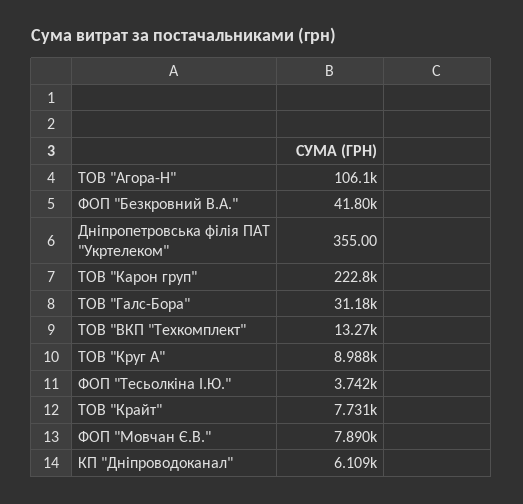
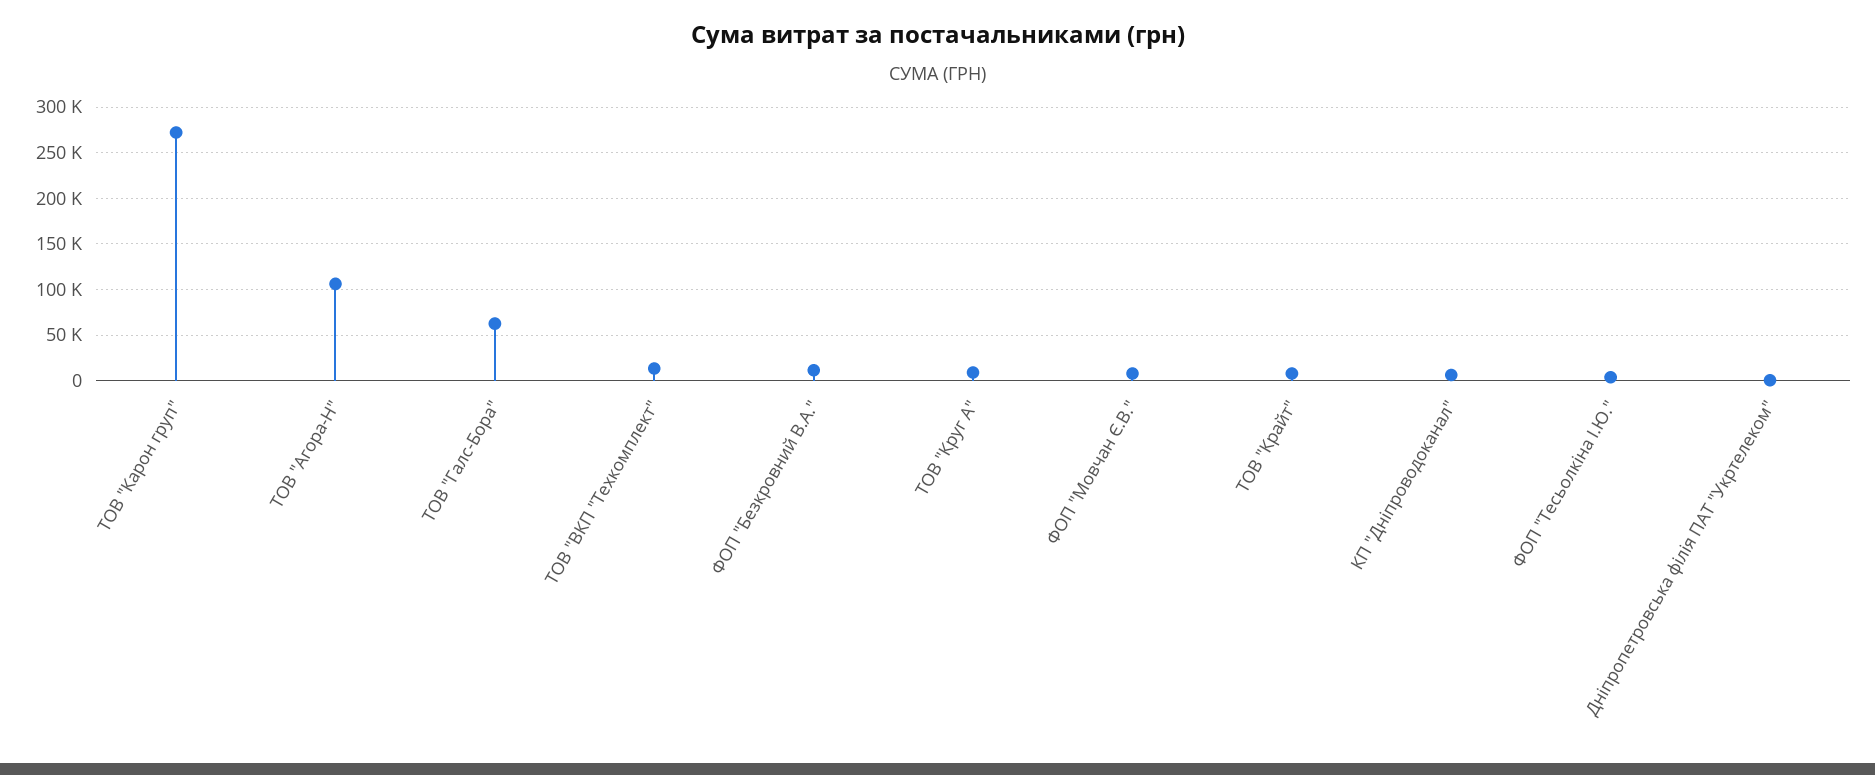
  {
    "ТОВ \"Агора-Н\"": 106100,
-   "ФОП \"Безкровний В.А.\"": 41800,
+   "ФОП \"Безкровний В.А.\"": 10000,
    "Дніпропетровська філія ПАТ \"Укртелеком\"": 355,
-   "ТОВ \"Карон груп\"": 222800,
+   "ТОВ \"Карон груп\"": 270000,
-   "ТОВ \"Галс-Бора\"": 31180,
+   "ТОВ \"Галс-Бора\"": 60000,
    "ТОВ \"ВКП \"Техкомплект\"": 13270,
    "ТОВ \"Круг А\"": 8988,
    "ФОП \"Тесьолкіна І.Ю.\"": 3742,
    "ТОВ \"Крайт\"": 7731,
    "ФОП \"Мовчан Є.В.\"": 7890,
    "КП \"Дніпроводоканал\"": 6109
  }

